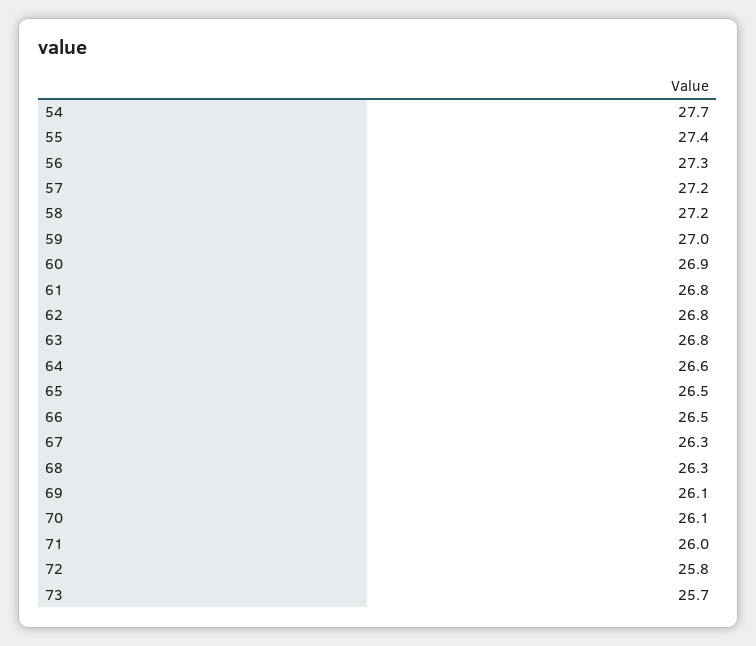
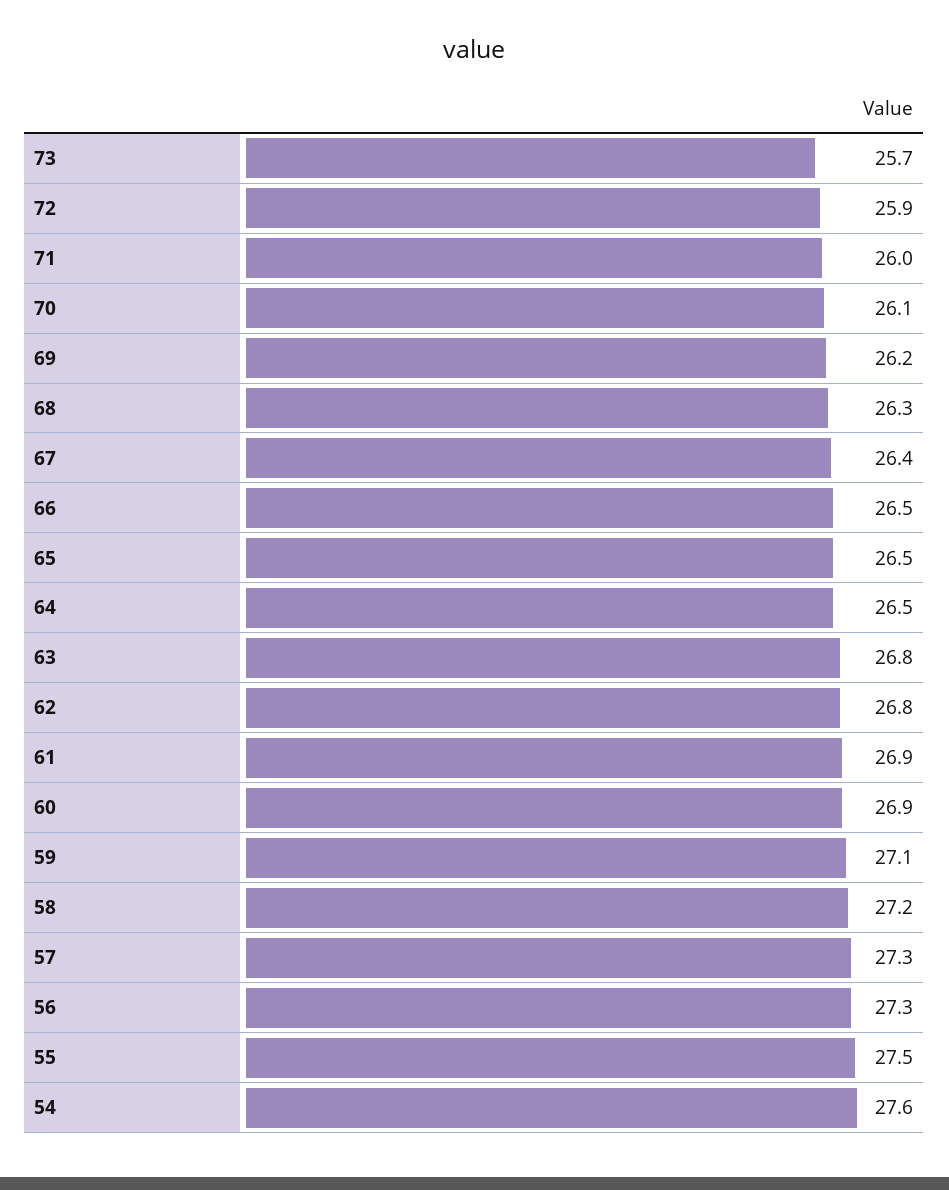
  {
-   "54": 27.7,
+   "54": 27.6,
-   "55": 27.4,
+   "55": 27.5,
    "56": 27.3,
-   "57": 27.2,
+   "57": 27.3,
    "58": 27.2,
-   "59": 27,
+   "59": 27.1,
    "60": 26.9,
-   "61": 26.8,
+   "61": 26.9,
    "62": 26.8,
    "63": 26.8,
-   "64": 26.6,
+   "64": 26.5,
    "65": 26.5,
    "66": 26.5,
-   "67": 26.3,
+   "67": 26.4,
    "68": 26.3,
-   "69": 26.1,
+   "69": 26.2,
    "70": 26.1,
    "71": 26,
-   "72": 25.8,
+   "72": 25.9,
    "73": 25.7
  }

